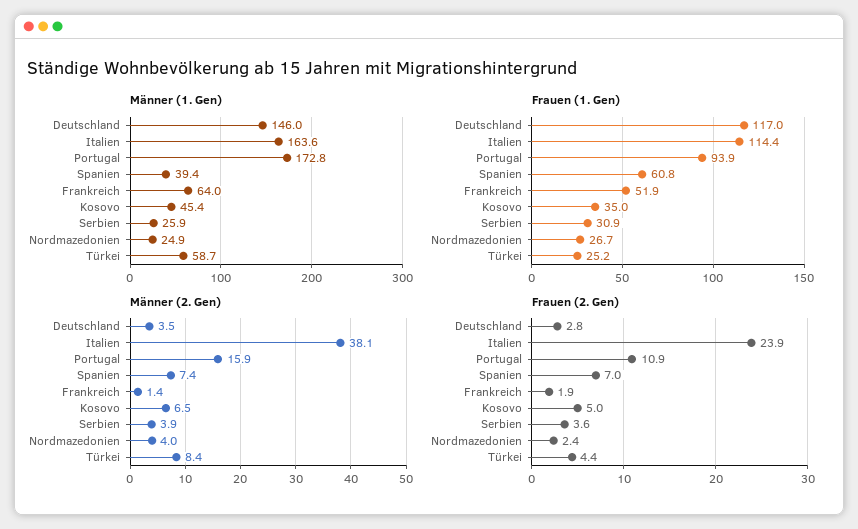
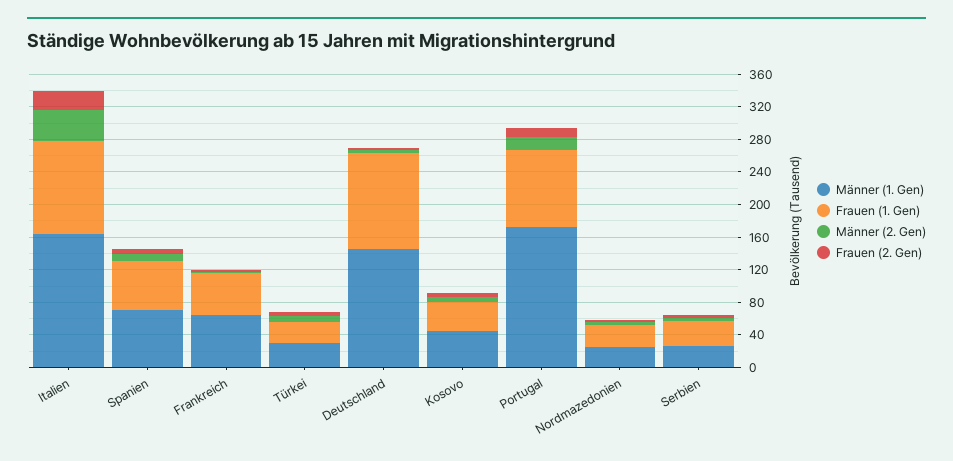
  {
    "Männer (1. Gen)": {
      "Deutschland": 146,
      "Italien": 163.6,
      "Portugal": 172.8,
-     "Spanien": 39.4,
+     "Spanien": 70,
      "Frankreich": 64,
      "Kosovo": 45.4,
      "Serbien": 25.9,
      "Nordmazedonien": 24.9,
-     "Türkei": 58.7
+     "Türkei": 30
    },
    "Frauen (1. Gen)": {
      "Deutschland": 117,
      "Italien": 114.4,
      "Portugal": 93.9,
      "Spanien": 60.8,
      "Frankreich": 51.9,
      "Kosovo": 35,
      "Serbien": 30.9,
      "Nordmazedonien": 26.7,
      "Türkei": 25.2
    },
    "Männer (2. Gen)": {
      "Deutschland": 3.5,
      "Italien": 38.1,
      "Portugal": 15.9,
      "Spanien": 7.4,
      "Frankreich": 1.4,
      "Kosovo": 6.5,
      "Serbien": 3.9,
      "Nordmazedonien": 4,
      "Türkei": 8.4
    },
    "Frauen (2. Gen)": {
      "Deutschland": 2.8,
      "Italien": 23.9,
      "Portugal": 10.9,
      "Spanien": 7,
      "Frankreich": 1.9,
      "Kosovo": 5,
      "Serbien": 3.6,
      "Nordmazedonien": 2.4,
      "Türkei": 4.4
    }
  }

